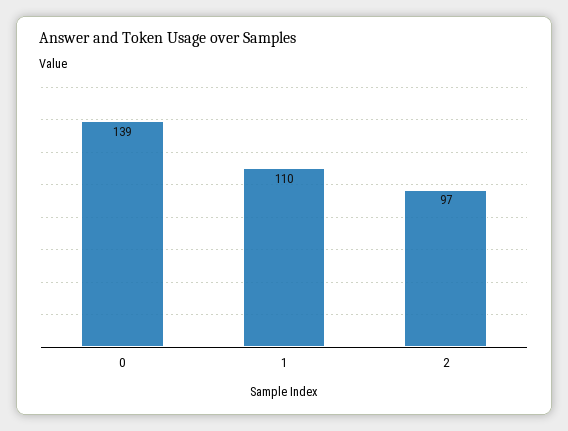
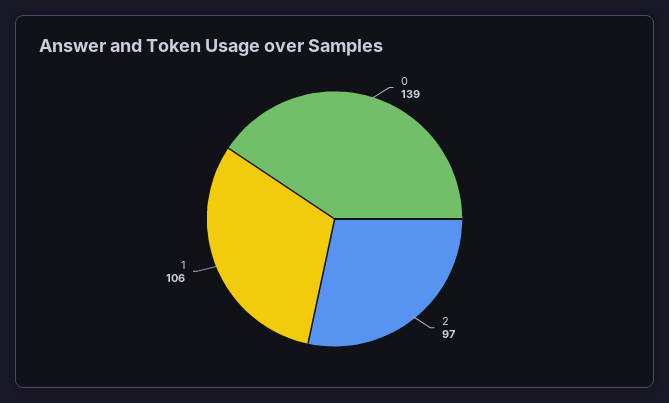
  {
    "0": 139,
-   "1": 110,
+   "1": 106,
    "2": 97
  }

